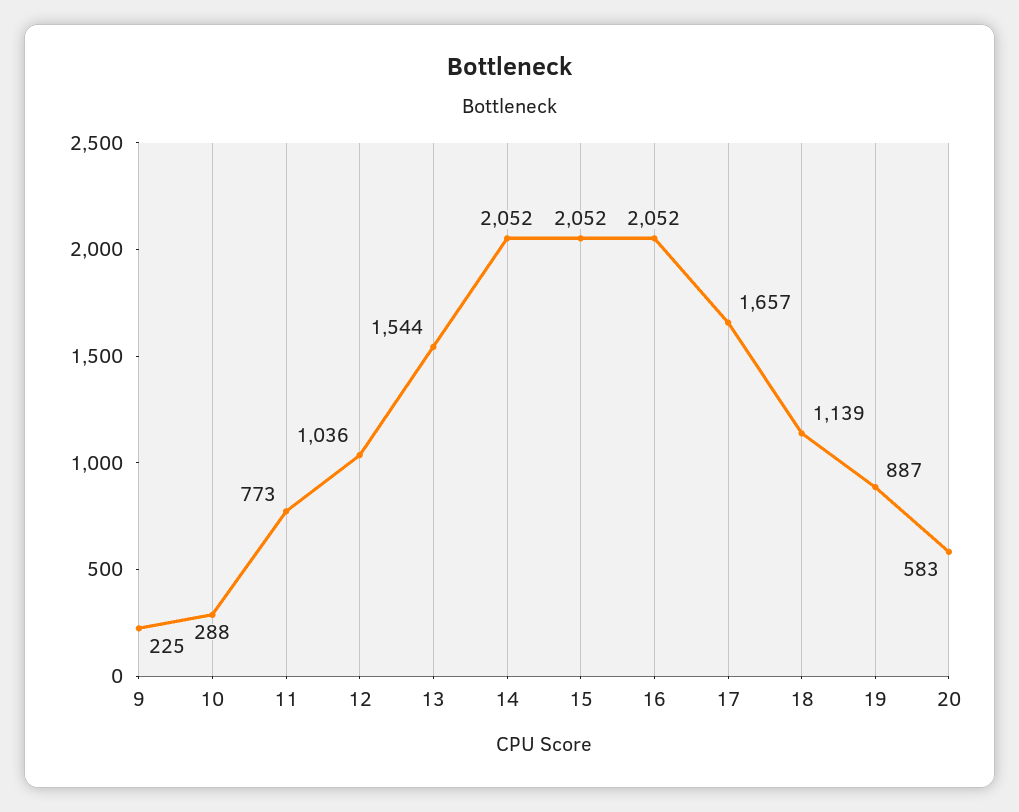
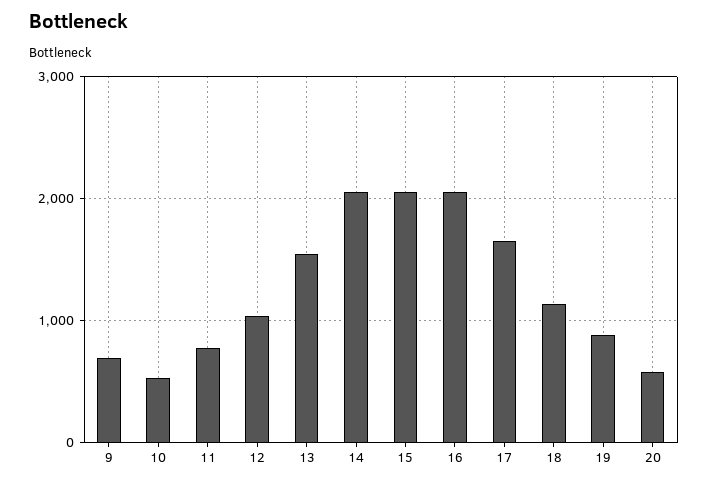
  {
-   "9": 225,
+   "9": 700,
-   "10": 288,
+   "10": 500,
    "11": 773,
    "12": 1036,
    "13": 1544,
    "14": 2052,
    "15": 2052,
    "16": 2052,
    "17": 1657,
    "18": 1139,
    "19": 887,
    "20": 583
  }

